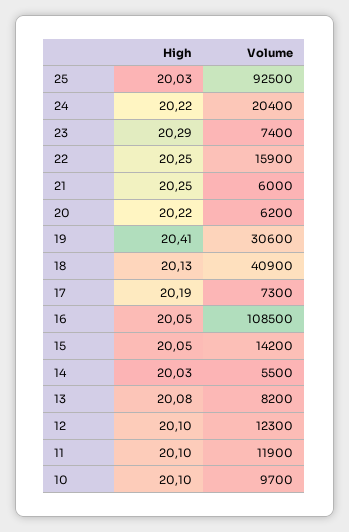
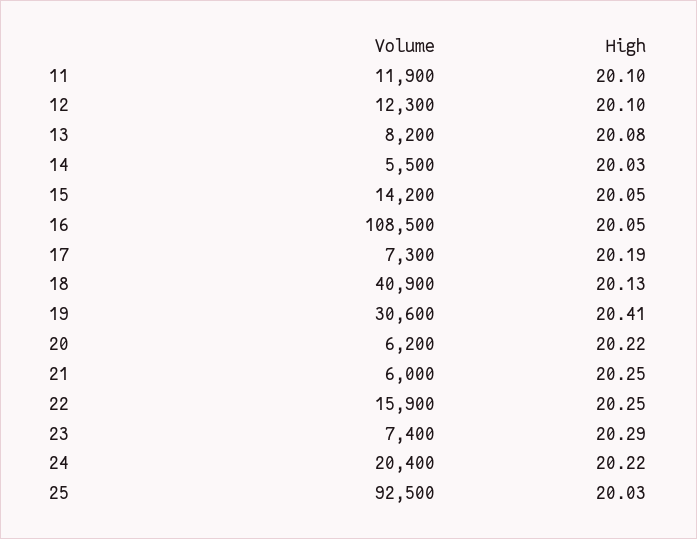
  {
    "High": {
      "25": 20.03,
      "24": 20.22,
      "23": 20.29,
      "22": 20.25,
      "21": 20.25,
      "20": 20.22,
      "19": 20.41,
      "18": 20.13,
      "17": 20.19,
      "16": 20.05,
      "15": 20.05,
      "14": 20.03,
      "13": 20.08,
      "12": 20.1,
-     "11": 20.1,
+     "11": 20.1
-     "10": 20.1
    },
    "Volume": {
      "25": 92500,
      "24": 20400,
      "23": 7400,
      "22": 15900,
      "21": 6000,
      "20": 6200,
      "19": 30600,
      "18": 40900,
      "17": 7300,
      "16": 108500,
      "15": 14200,
      "14": 5500,
      "13": 8200,
      "12": 12300,
-     "11": 11900,
+     "11": 11900
-     "10": 9700
    }
  }

